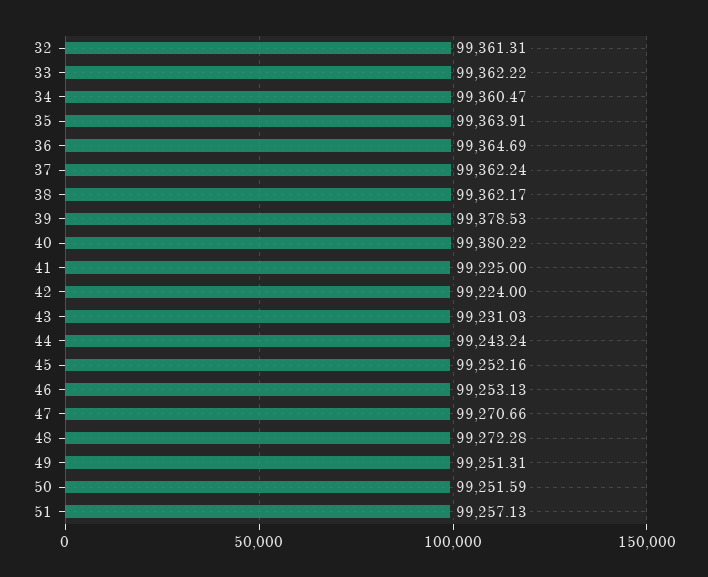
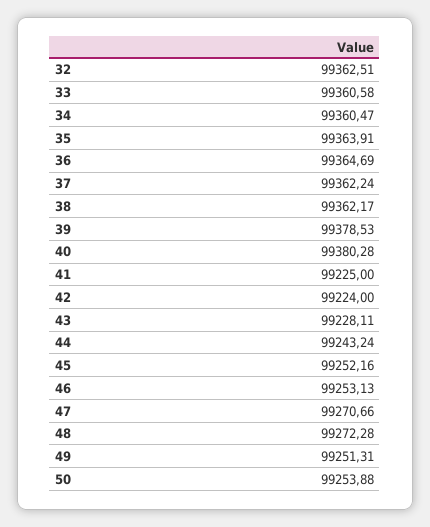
  {
-   "32": 99361.31,
+   "32": 99362.51,
-   "33": 99362.22,
+   "33": 99360.58,
    "34": 99360.47,
    "35": 99363.91,
    "36": 99364.69,
    "37": 99362.24,
    "38": 99362.17,
    "39": 99378.53,
-   "40": 99380.22,
+   "40": 99380.28,
    "41": 99225,
    "42": 99224,
-   "43": 99231.03,
+   "43": 99228.11,
    "44": 99243.24,
    "45": 99252.16,
    "46": 99253.13,
    "47": 99270.66,
    "48": 99272.28,
    "49": 99251.31,
-   "50": 99251.59,
+   "50": 99253.88
-   "51": 99257.13
  }

